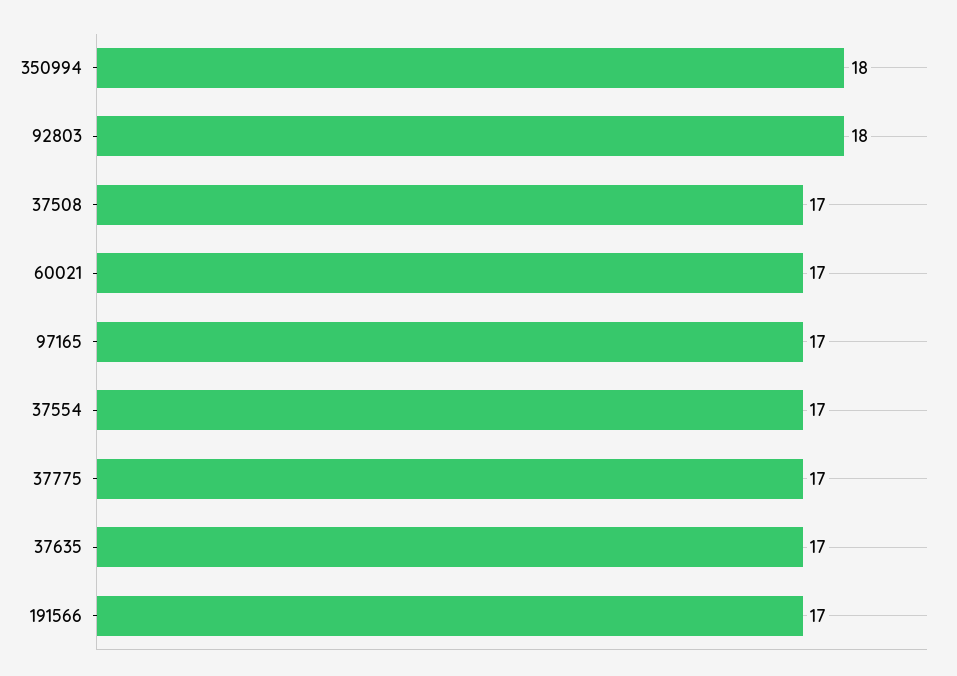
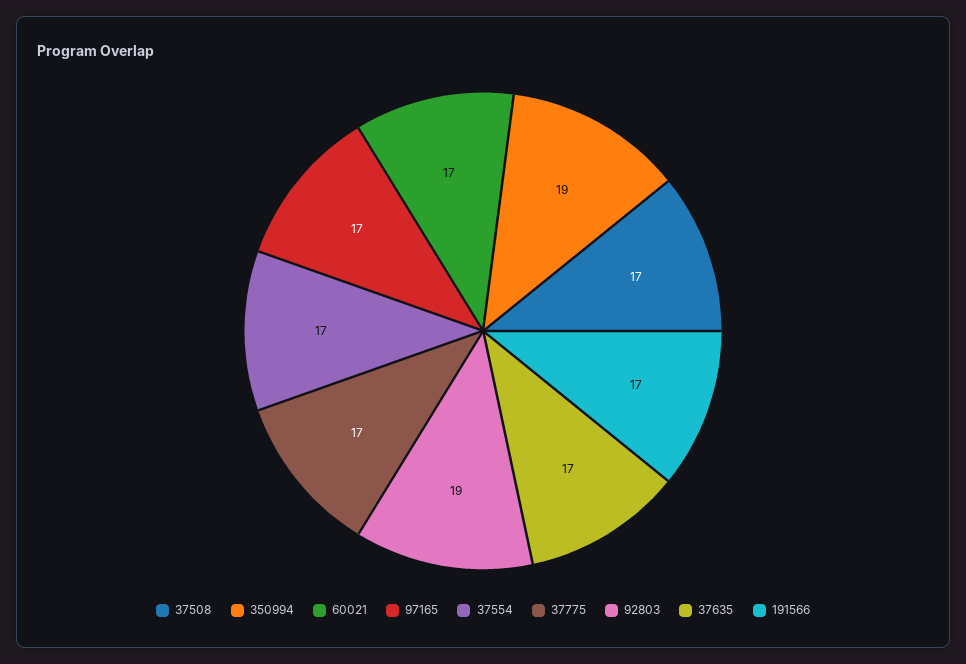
  {
-   "350994": 18,
+   "350994": 19,
-   "92803": 18,
+   "92803": 19,
    "37508": 17,
    "60021": 17,
    "97165": 17,
    "37554": 17,
    "37775": 17,
    "37635": 17,
    "191566": 17
  }

